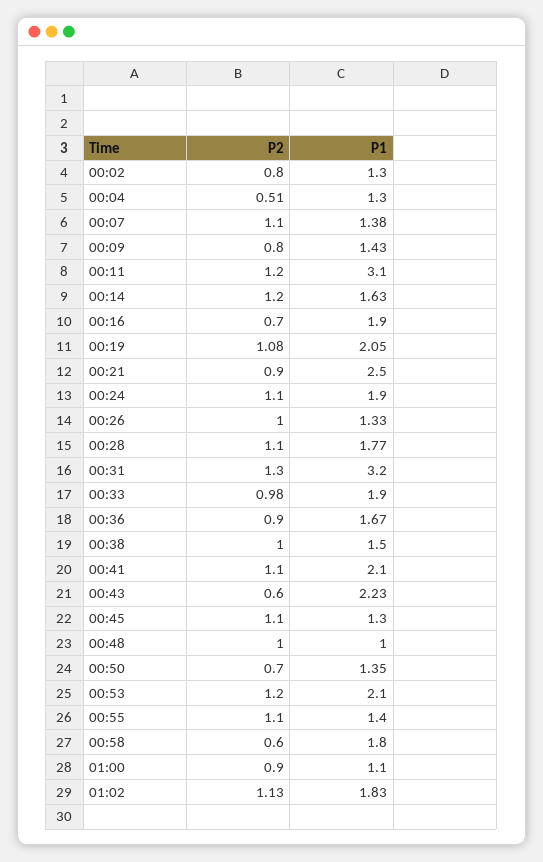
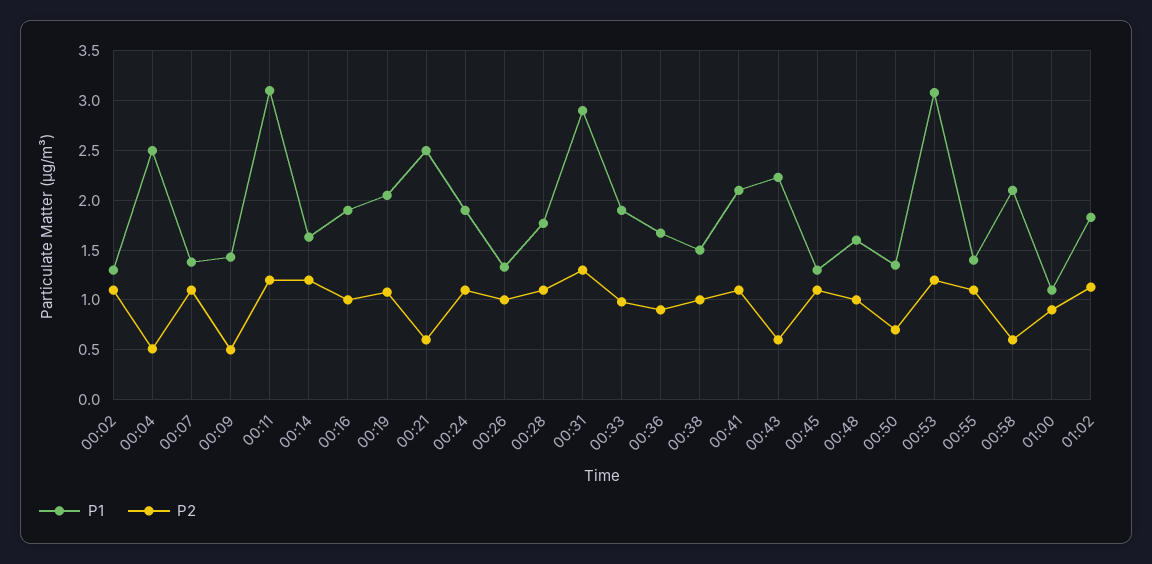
  {
    "P2": {
-     "00:02": 0.8,
+     "00:02": 1.1,
      "00:04": 0.51,
      "00:07": 1.1,
-     "00:09": 0.8,
+     "00:09": 0.5,
      "00:11": 1.2,
      "00:14": 1.2,
-     "00:16": 0.7,
+     "00:16": 1,
      "00:19": 1.08,
-     "00:21": 0.9,
+     "00:21": 0.6,
      "00:24": 1.1,
      "00:26": 1,
      "00:28": 1.1,
      "00:31": 1.3,
      "00:33": 0.98,
      "00:36": 0.9,
      "00:38": 1,
      "00:41": 1.1,
      "00:43": 0.6,
      "00:45": 1.1,
      "00:48": 1,
      "00:50": 0.7,
      "00:53": 1.2,
      "00:55": 1.1,
      "00:58": 0.6,
      "01:00": 0.9,
      "01:02": 1.13
    },
    "P1": {
      "00:02": 1.3,
-     "00:04": 1.3,
+     "00:04": 2.5,
      "00:07": 1.38,
      "00:09": 1.43,
      "00:11": 3.1,
      "00:14": 1.63,
      "00:16": 1.9,
      "00:19": 2.05,
      "00:21": 2.5,
      "00:24": 1.9,
      "00:26": 1.33,
      "00:28": 1.77,
-     "00:31": 3.2,
+     "00:31": 2.9,
      "00:33": 1.9,
      "00:36": 1.67,
      "00:38": 1.5,
      "00:41": 2.1,
      "00:43": 2.23,
      "00:45": 1.3,
-     "00:48": 1,
+     "00:48": 1.6,
      "00:50": 1.35,
-     "00:53": 2.1,
+     "00:53": 3.1,
      "00:55": 1.4,
-     "00:58": 1.8,
+     "00:58": 2.1,
      "01:00": 1.1,
      "01:02": 1.83
    }
  }

